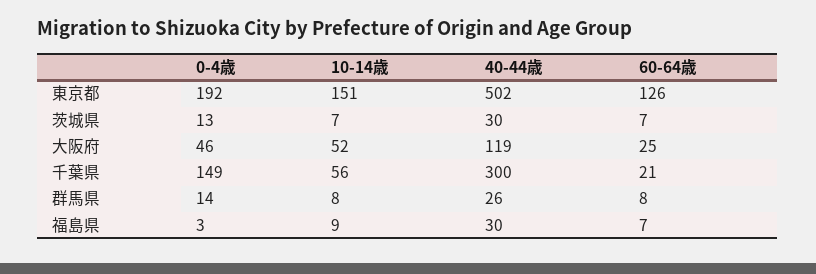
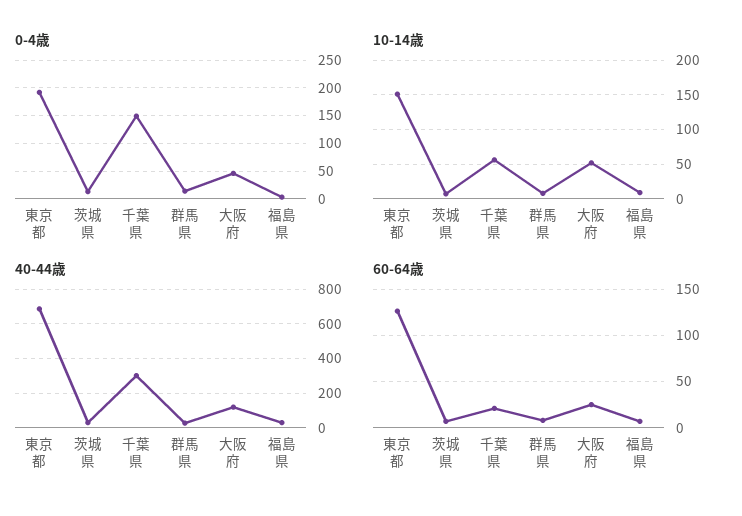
  {
    "0-4歳": {
      "東京都": 192,
      "茨城県": 13,
      "大阪府": 46,
      "千葉県": 149,
      "群馬県": 14,
      "福島県": 3
    },
    "10-14歳": {
      "東京都": 151,
      "茨城県": 7,
      "大阪府": 52,
      "千葉県": 56,
      "群馬県": 8,
      "福島県": 9
    },
    "40-44歳": {
-     "東京都": 502,
+     "東京都": 700,
      "茨城県": 30,
      "大阪府": 119,
      "千葉県": 300,
      "群馬県": 26,
      "福島県": 30
    },
    "60-64歳": {
      "東京都": 126,
      "茨城県": 7,
      "大阪府": 25,
      "千葉県": 21,
      "群馬県": 8,
      "福島県": 7
    }
  }

